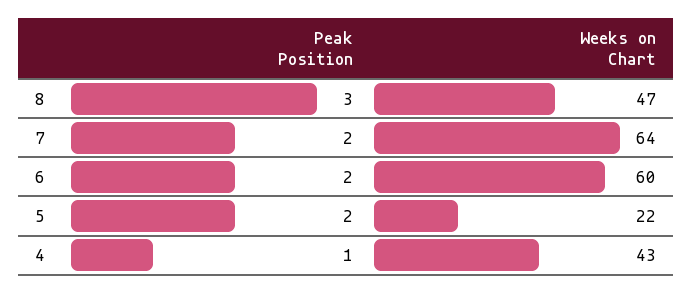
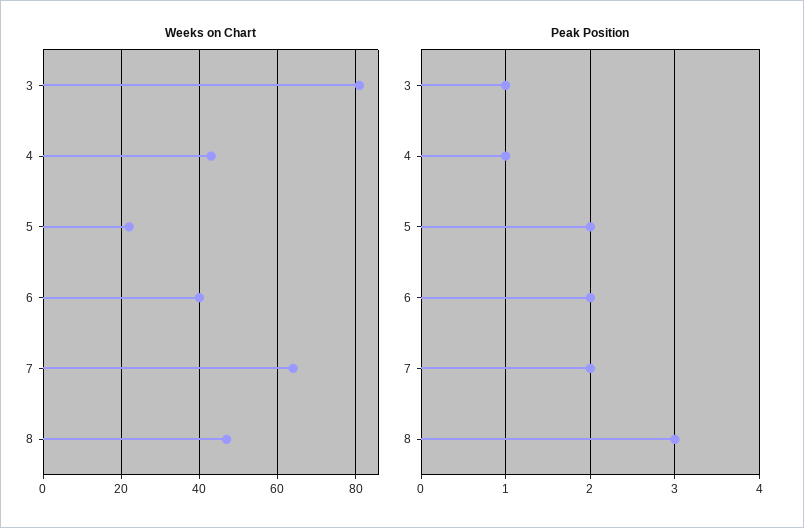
  {
    "Peak Position": {
      "8": 3,
      "7": 2,
      "6": 2,
      "5": 2,
-     "4": 1
+     "4": 1,
+     "3": 1
    },
    "Weeks on Chart": {
      "8": 47,
      "7": 64,
-     "6": 60,
+     "6": 40,
      "5": 22,
-     "4": 43
+     "4": 43,
+     "3": 80
    }
  }

